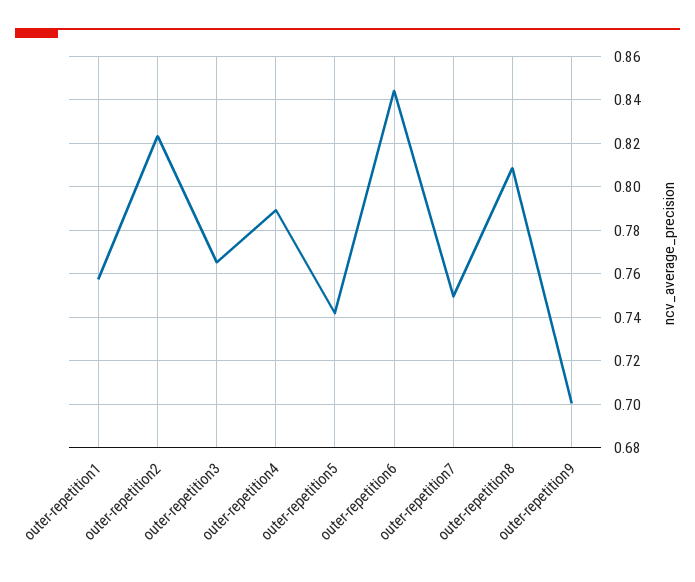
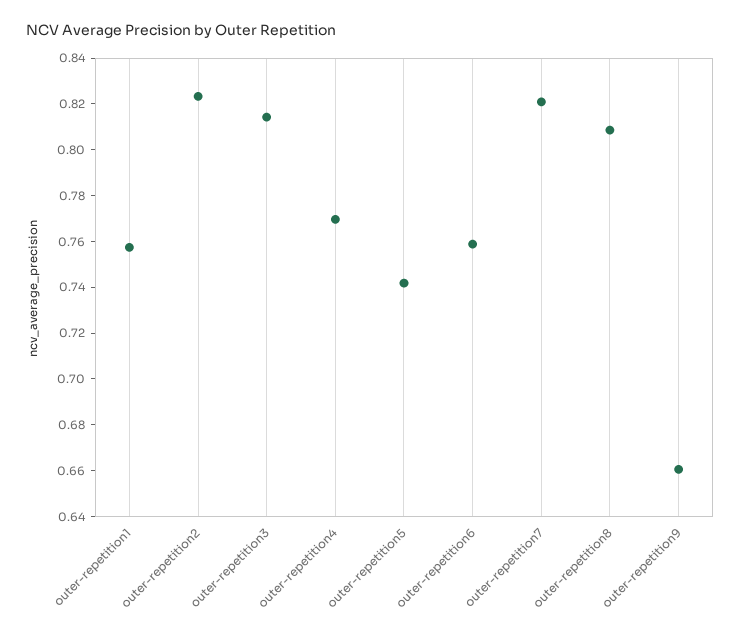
  {
    "outer-repetition1": 0.755,
    "outer-repetition2": 0.825,
-   "outer-repetition3": 0.765,
+   "outer-repetition3": 0.815,
-   "outer-repetition4": 0.79,
+   "outer-repetition4": 0.77,
    "outer-repetition5": 0.74,
-   "outer-repetition6": 0.845,
+   "outer-repetition6": 0.76,
-   "outer-repetition7": 0.75,
+   "outer-repetition7": 0.82,
    "outer-repetition8": 0.81,
-   "outer-repetition9": 0.7
+   "outer-repetition9": 0.66
  }

